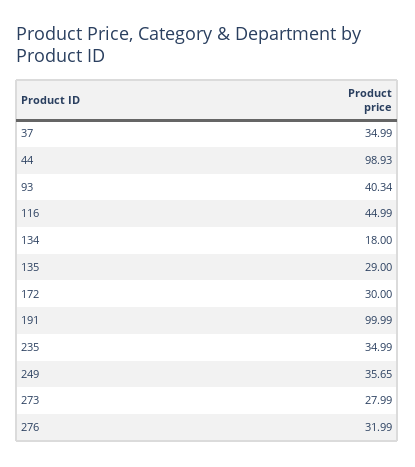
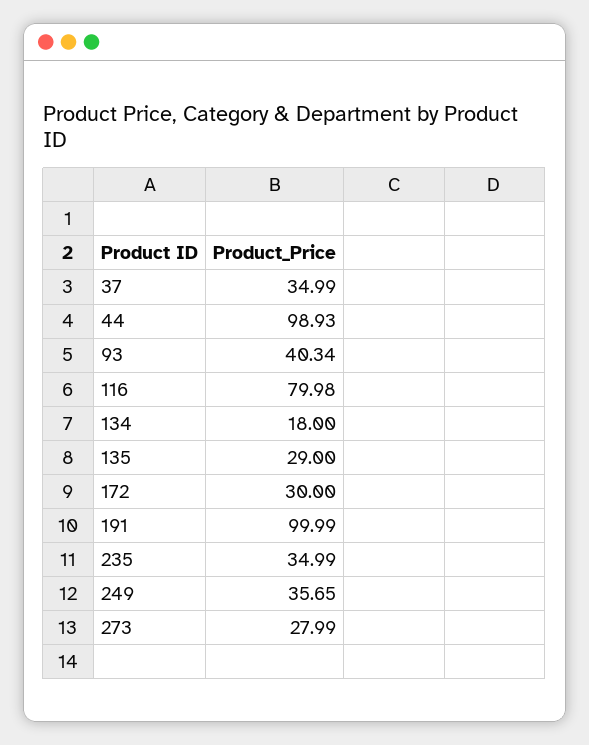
  {
    "37": 34.99,
    "44": 98.93,
    "93": 40.34,
-   "116": 44.99,
+   "116": 79.98,
    "134": 18,
    "135": 29,
    "172": 30,
    "191": 99.99,
    "235": 34.99,
    "249": 35.65,
-   "273": 27.99,
+   "273": 27.99
-   "276": 31.99
  }

